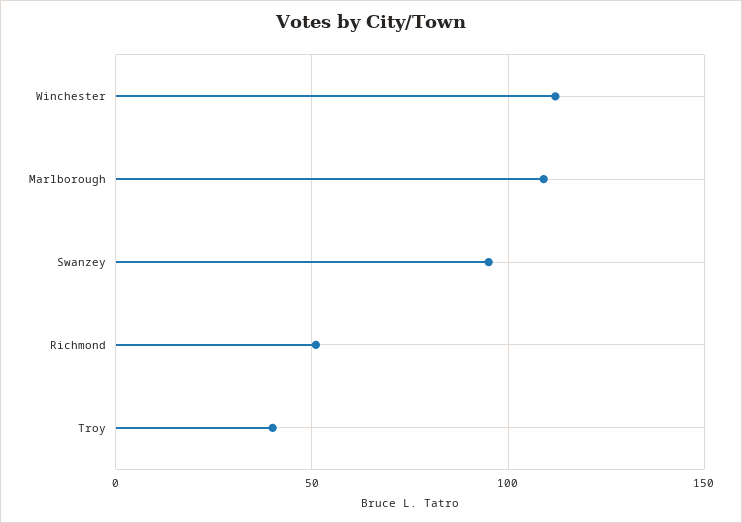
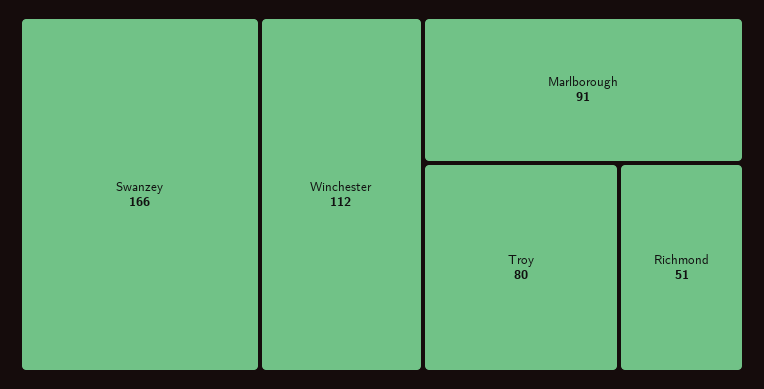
  {
    "Winchester": 112,
-   "Marlborough": 110,
+   "Marlborough": 91,
-   "Swanzey": 95,
+   "Swanzey": 166,
    "Richmond": 51,
-   "Troy": 40
+   "Troy": 80
  }

